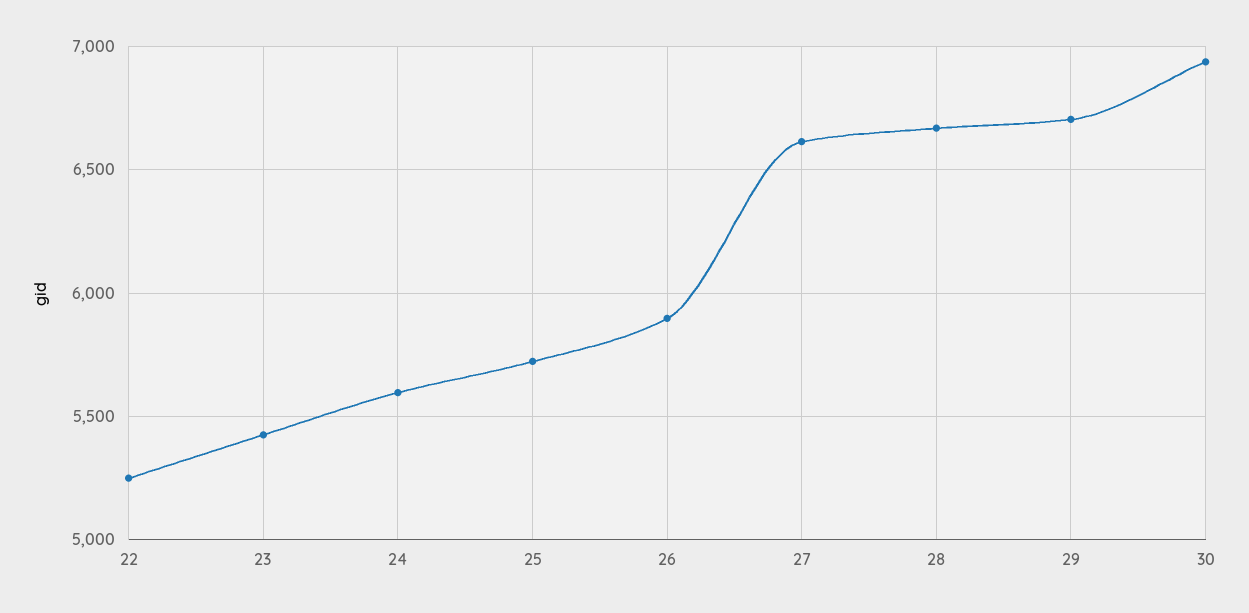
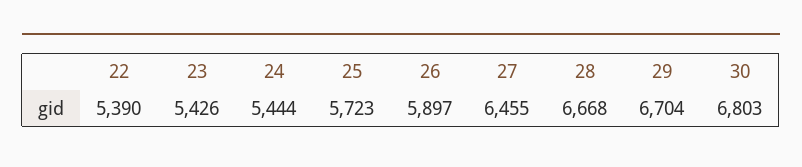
  {
-   "22": 5250,
+   "22": 5390,
    "23": 5426,
-   "24": 5600,
+   "24": 5444,
    "25": 5723,
    "26": 5897,
-   "27": 6600,
+   "27": 6455,
    "28": 6668,
    "29": 6704,
-   "30": 6950
+   "30": 6803
  }

